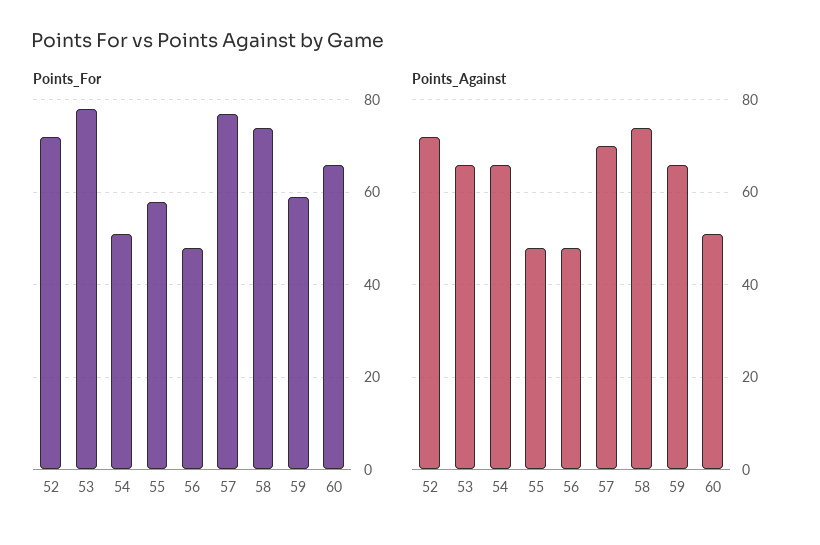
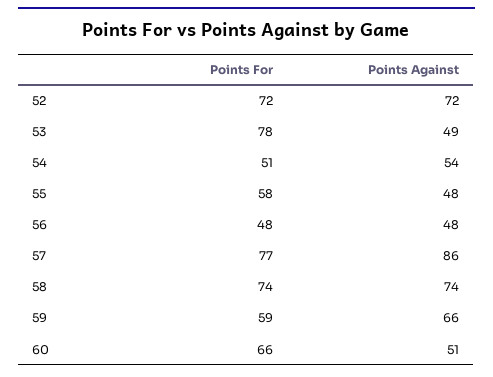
  {
    "Points_For": {
      "52": 72,
      "53": 78,
      "54": 51,
      "55": 58,
      "56": 48,
      "57": 77,
      "58": 74,
      "59": 59,
      "60": 66
    },
    "Points_Against": {
      "52": 72,
-     "53": 65,
+     "53": 49,
-     "54": 65,
+     "54": 54,
      "55": 48,
      "56": 48,
-     "57": 70,
+     "57": 86,
      "58": 74,
      "59": 66,
      "60": 51
    }
  }

